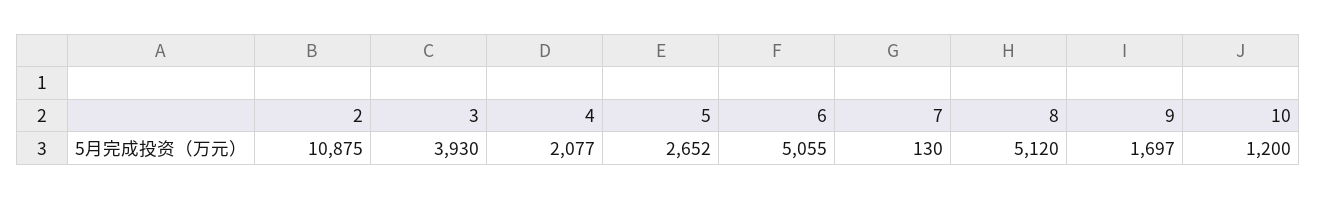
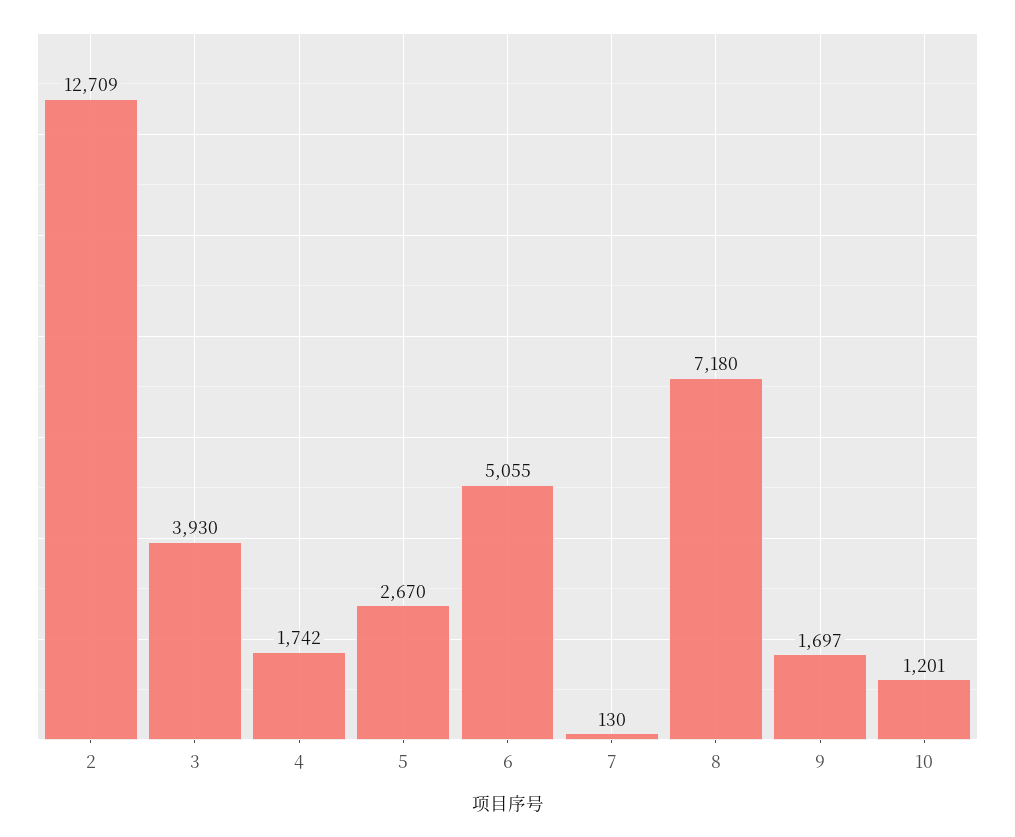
  {
-   "2": 10875,
+   "2": 12709,
    "3": 3930,
-   "4": 2077,
+   "4": 1742,
-   "5": 2652,
+   "5": 2670,
    "6": 5055,
    "7": 130,
-   "8": 5120,
+   "8": 7180,
    "9": 1697,
-   "10": 1200
+   "10": 1201
  }

